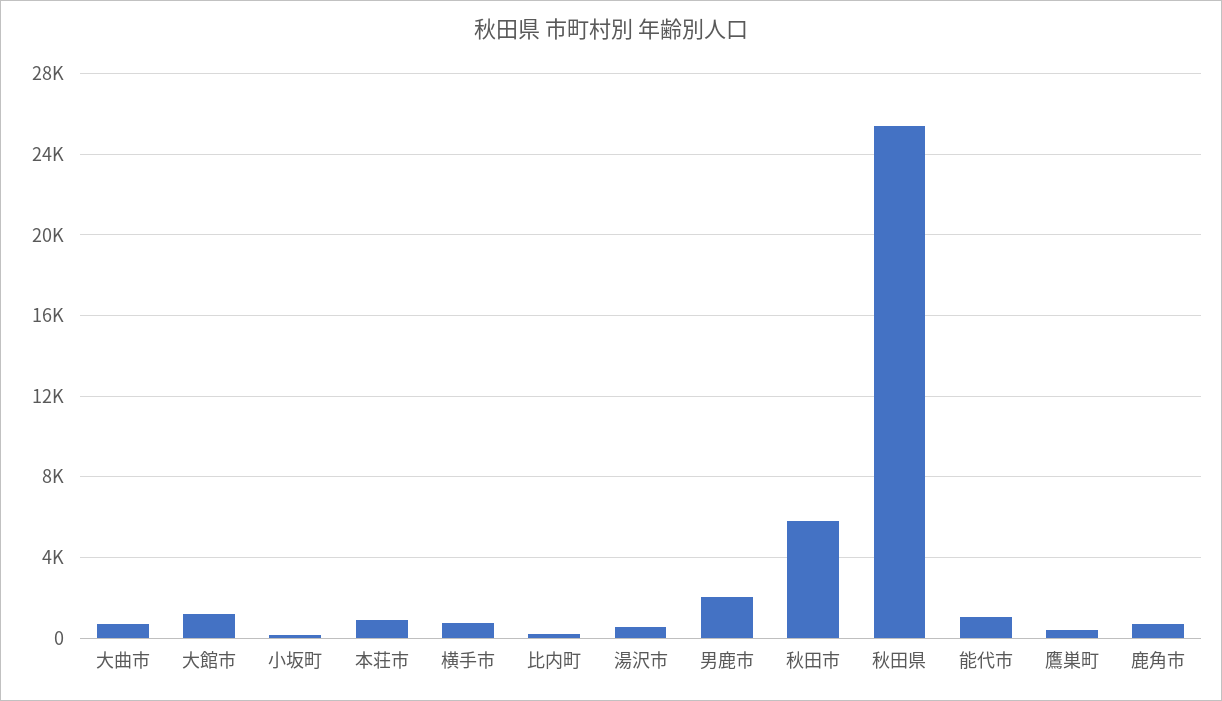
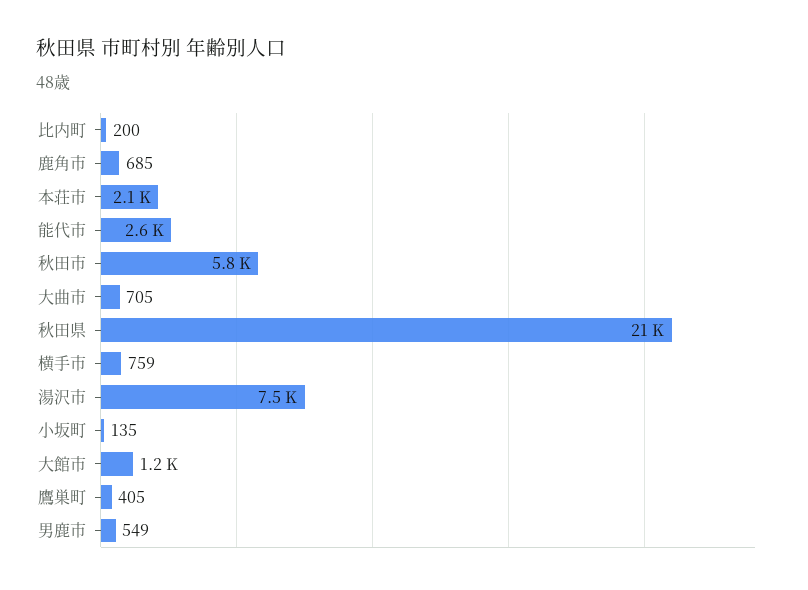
  {
    "大曲市": 705,
    "大館市": 1200,
    "小坂町": 135,
-   "本荘市": 1000,
+   "本荘市": 2100,
    "横手市": 759,
    "比内町": 200,
-   "湯沢市": 500,
+   "湯沢市": 7500,
-   "男鹿市": 2000,
+   "男鹿市": 549,
    "秋田市": 5800,
-   "秋田県": 25500,
+   "秋田県": 21000,
-   "能代市": 1000,
+   "能代市": 2600,
    "鷹巣町": 405,
    "鹿角市": 685
  }

